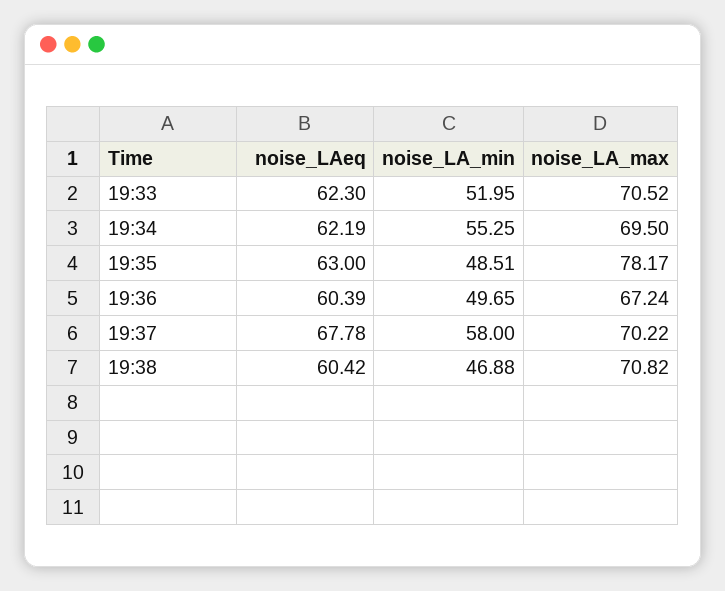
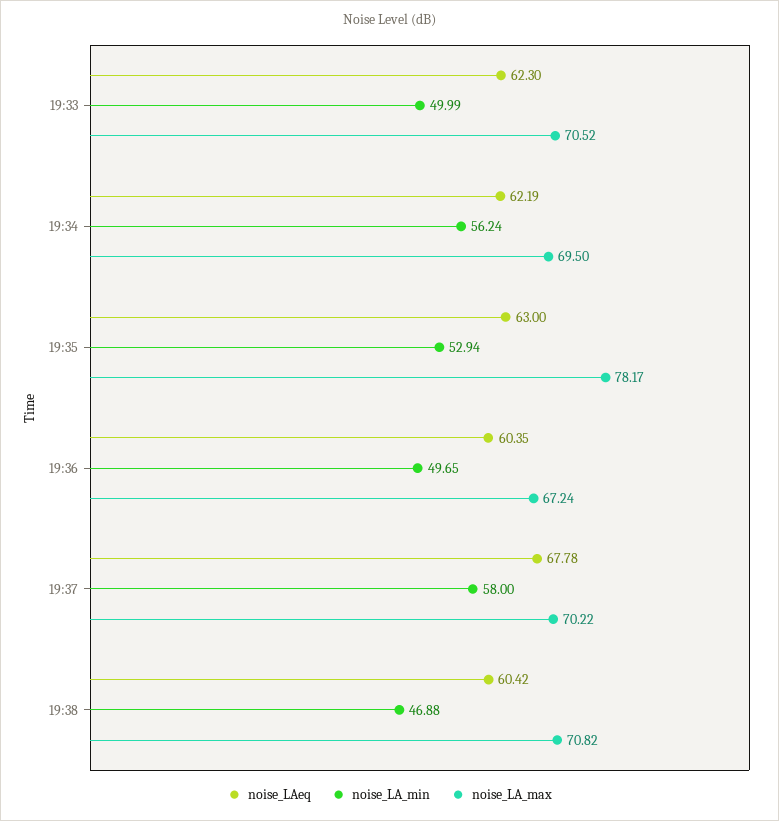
  {
    "noise_LAeq": {
      "19:33": 62.3,
      "19:34": 62.19,
      "19:35": 63,
-     "19:36": 60.39,
+     "19:36": 60.35,
      "19:37": 67.78,
      "19:38": 60.42
    },
    "noise_LA_min": {
-     "19:33": 51.95,
+     "19:33": 49.99,
-     "19:34": 55.25,
+     "19:34": 56.24,
-     "19:35": 48.51,
+     "19:35": 52.94,
      "19:36": 49.65,
      "19:37": 58,
      "19:38": 46.88
    },
    "noise_LA_max": {
      "19:33": 70.52,
      "19:34": 69.5,
      "19:35": 78.17,
      "19:36": 67.24,
      "19:37": 70.22,
      "19:38": 70.82
    }
  }

